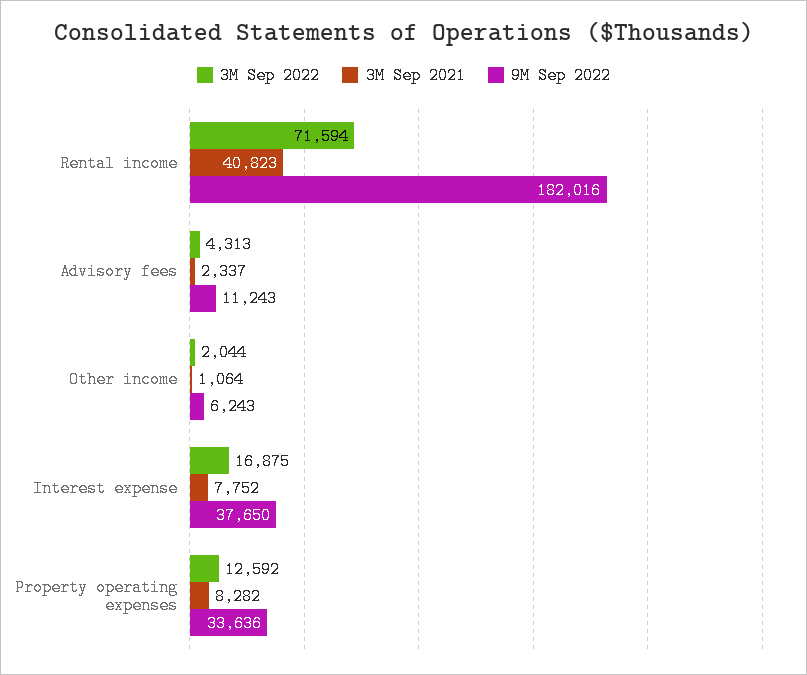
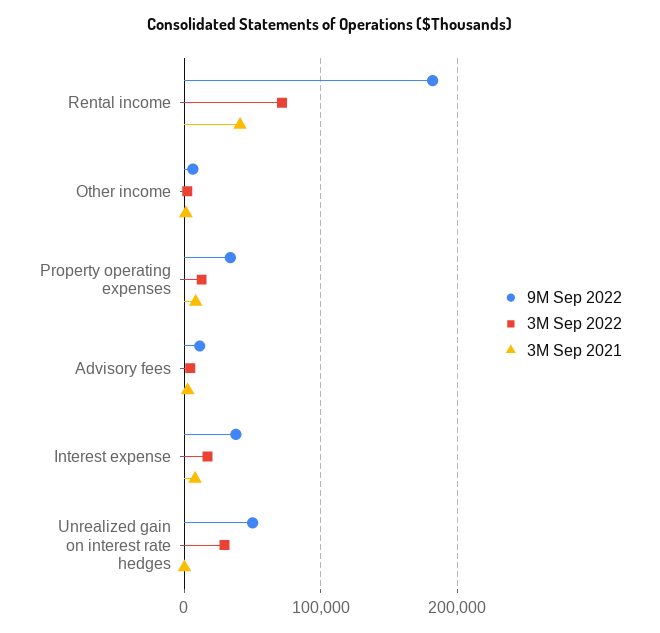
  {
    "3M Sep 2022": {
      "Rental income": 71594,
      "Advisory fees": 4313,
      "Other income": 2044,
      "Interest expense": 16875,
-     "Property operating expenses": 12592
+     "Property operating expenses": 12592,
+     "Unrealized gain on interest rate hedges": 30000
    },
    "3M Sep 2021": {
      "Rental income": 40823,
      "Advisory fees": 2337,
      "Other income": 1064,
      "Interest expense": 7752,
-     "Property operating expenses": 8282
+     "Property operating expenses": 8282,
+     "Unrealized gain on interest rate hedges": 0
    },
    "9M Sep 2022": {
      "Rental income": 182016,
      "Advisory fees": 11243,
      "Other income": 6243,
      "Interest expense": 37650,
-     "Property operating expenses": 33636
+     "Property operating expenses": 33636,
+     "Unrealized gain on interest rate hedges": 50000
    }
  }

